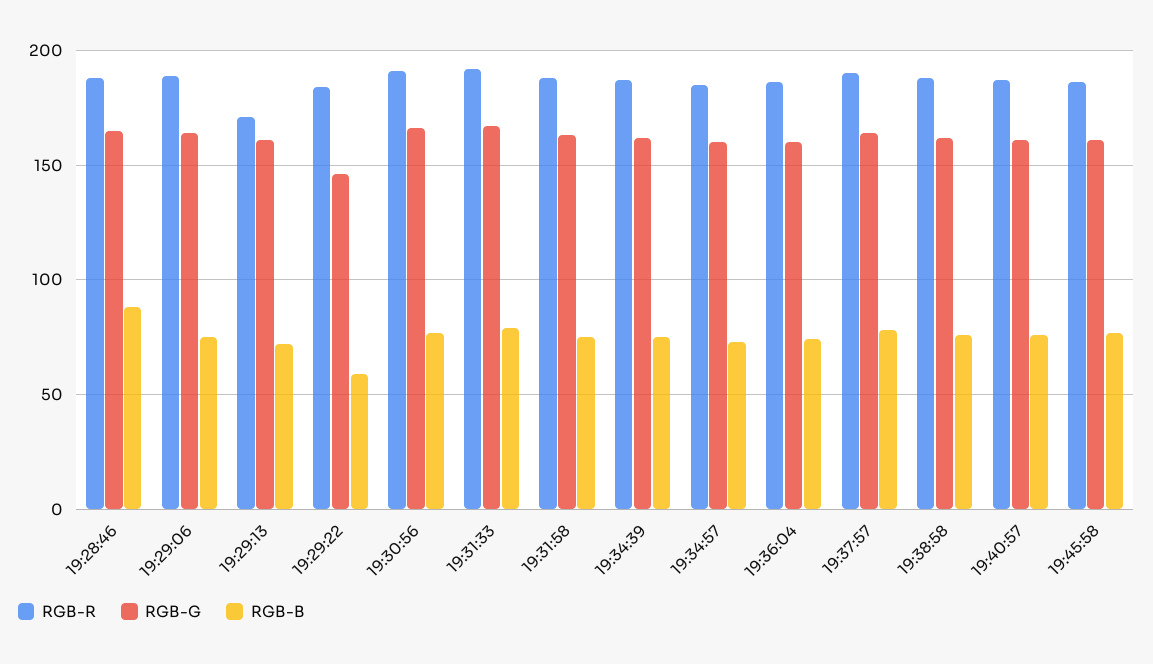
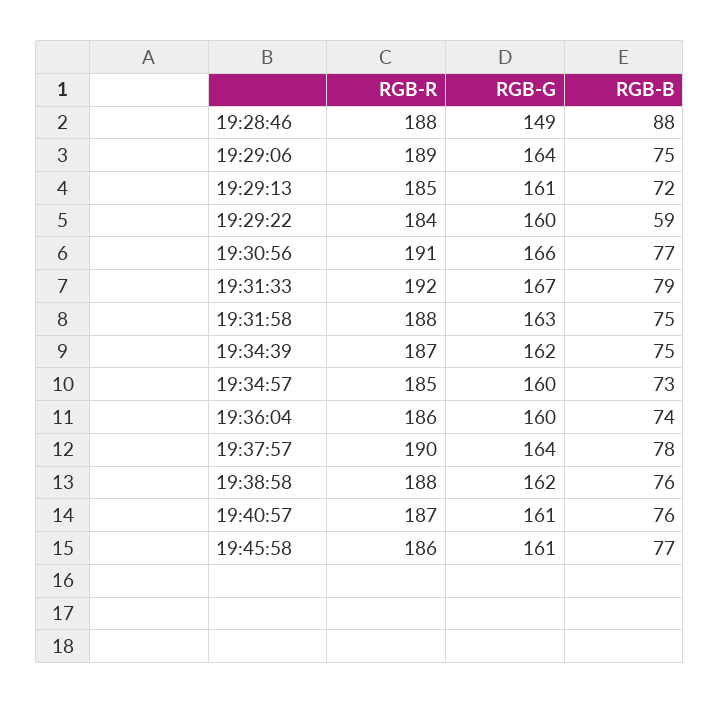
  {
    "RGB-R": {
      "19:28:46": 188,
      "19:29:06": 189,
-     "19:29:13": 170,
+     "19:29:13": 185,
      "19:29:22": 184,
      "19:30:56": 191,
      "19:31:33": 192,
      "19:31:58": 188,
      "19:34:39": 187,
      "19:34:57": 185,
      "19:36:04": 186,
      "19:37:57": 190,
      "19:38:58": 188,
      "19:40:57": 187,
      "19:45:58": 186
    },
    "RGB-G": {
-     "19:28:46": 165,
+     "19:28:46": 149,
      "19:29:06": 164,
      "19:29:13": 161,
-     "19:29:22": 145,
+     "19:29:22": 160,
      "19:30:56": 166,
      "19:31:33": 167,
      "19:31:58": 163,
      "19:34:39": 162,
      "19:34:57": 160,
      "19:36:04": 160,
      "19:37:57": 164,
      "19:38:58": 162,
      "19:40:57": 161,
      "19:45:58": 161
    },
    "RGB-B": {
      "19:28:46": 88,
      "19:29:06": 75,
      "19:29:13": 72,
      "19:29:22": 59,
      "19:30:56": 77,
      "19:31:33": 79,
      "19:31:58": 75,
      "19:34:39": 75,
      "19:34:57": 73,
      "19:36:04": 74,
      "19:37:57": 78,
      "19:38:58": 76,
      "19:40:57": 76,
      "19:45:58": 77
    }
  }

